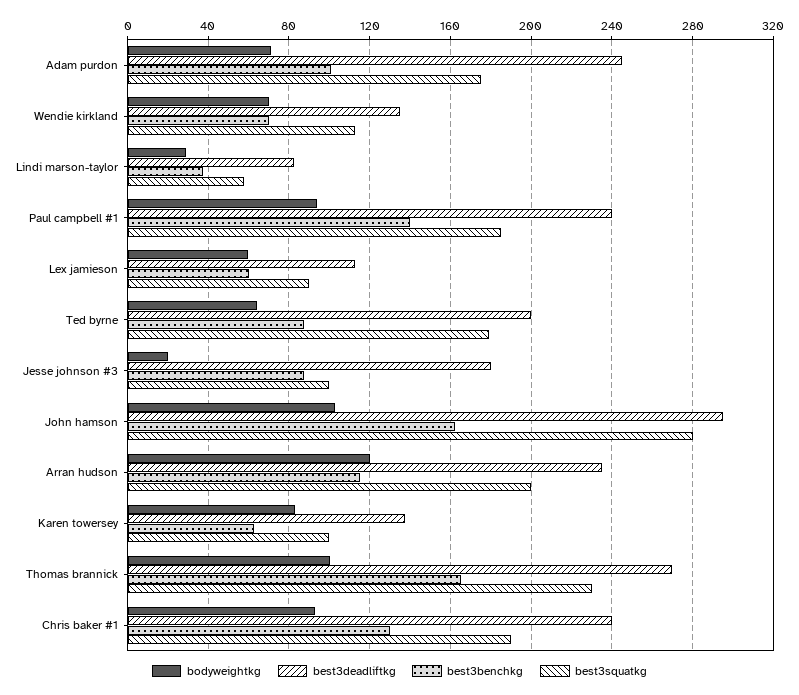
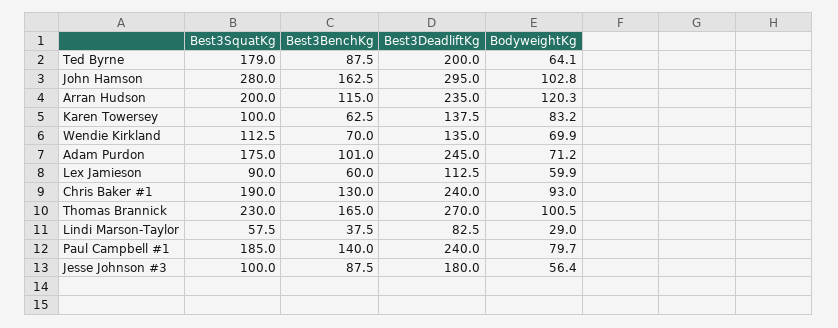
  {
    "bodyweightkg": {
      "Adam purdon": 71.2,
      "Wendie kirkland": 69.9,
      "Lindi marson-taylor": 29,
-     "Paul campbell #1": 95,
+     "Paul campbell #1": 79.7,
      "Lex jamieson": 59.9,
      "Ted byrne": 64.1,
-     "Jesse johnson #3": 20,
+     "Jesse johnson #3": 56.4,
      "John hamson": 102.8,
      "Arran hudson": 120.3,
      "Karen towersey": 83.2,
      "Thomas brannick": 100.5,
      "Chris baker #1": 93
    },
    "best3deadliftkg": {
      "Adam purdon": 245,
      "Wendie kirkland": 135,
      "Lindi marson-taylor": 82.5,
      "Paul campbell #1": 240,
      "Lex jamieson": 112.5,
      "Ted byrne": 200,
      "Jesse johnson #3": 180,
      "John hamson": 295,
      "Arran hudson": 235,
      "Karen towersey": 137.5,
      "Thomas brannick": 270,
      "Chris baker #1": 240
    },
    "best3benchkg": {
      "Adam purdon": 101,
      "Wendie kirkland": 70,
      "Lindi marson-taylor": 37.5,
      "Paul campbell #1": 140,
      "Lex jamieson": 60,
      "Ted byrne": 87.5,
      "Jesse johnson #3": 87.5,
      "John hamson": 162.5,
      "Arran hudson": 115,
      "Karen towersey": 62.5,
      "Thomas brannick": 165,
      "Chris baker #1": 130
    },
    "best3squatkg": {
      "Adam purdon": 175,
      "Wendie kirkland": 112.5,
      "Lindi marson-taylor": 57.5,
      "Paul campbell #1": 185,
      "Lex jamieson": 90,
      "Ted byrne": 179,
      "Jesse johnson #3": 100,
      "John hamson": 280,
      "Arran hudson": 200,
      "Karen towersey": 100,
      "Thomas brannick": 230,
      "Chris baker #1": 190
    }
  }

